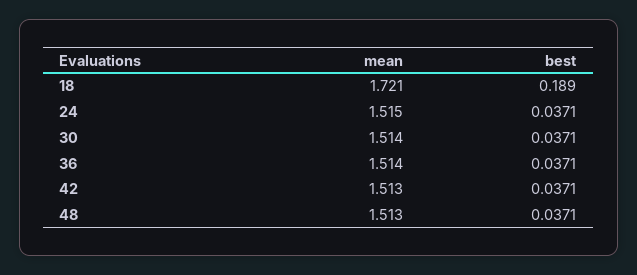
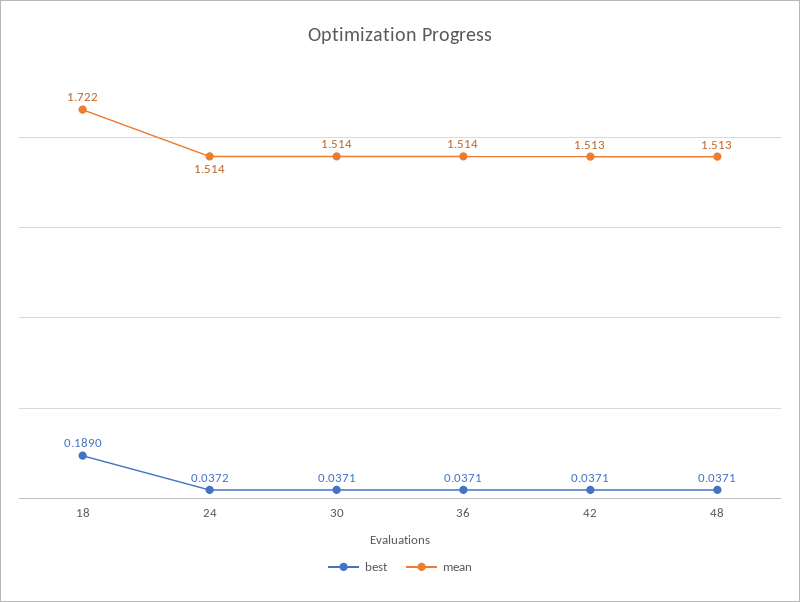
  {
    "mean": {
-     "18": 1.721,
+     "18": 1.722,
-     "24": 1.515,
+     "24": 1.514,
      "30": 1.514,
      "36": 1.514,
      "42": 1.513,
      "48": 1.513
    },
    "best": {
      "18": 0.189,
-     "24": 0.0371,
+     "24": 0.0372,
      "30": 0.0371,
      "36": 0.0371,
      "42": 0.0371,
      "48": 0.0371
    }
  }

